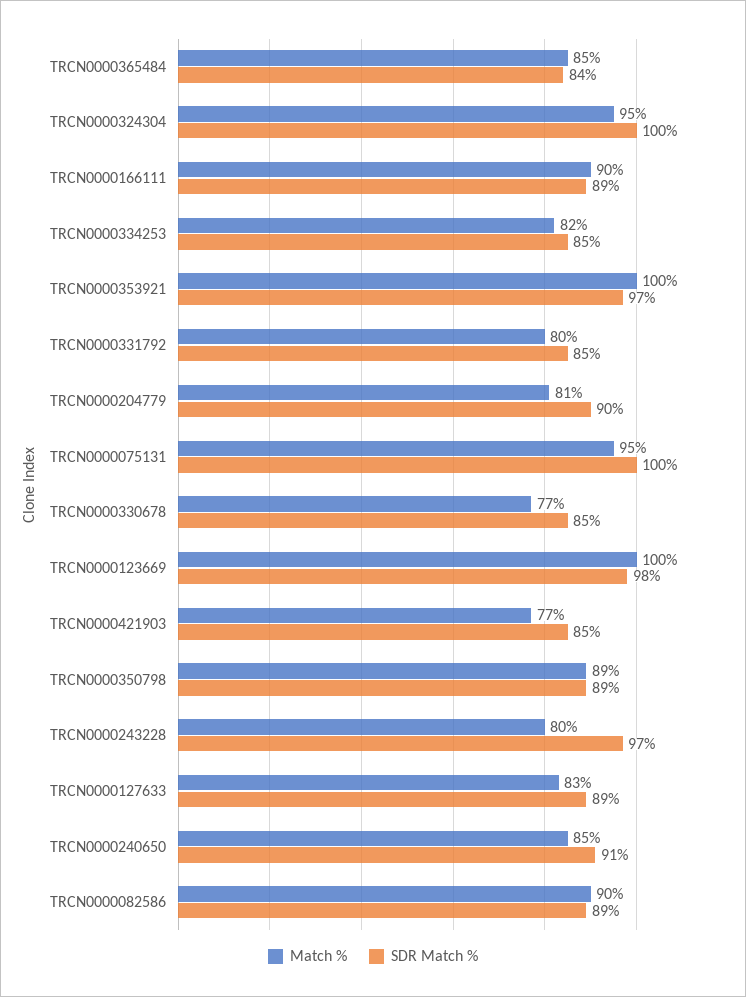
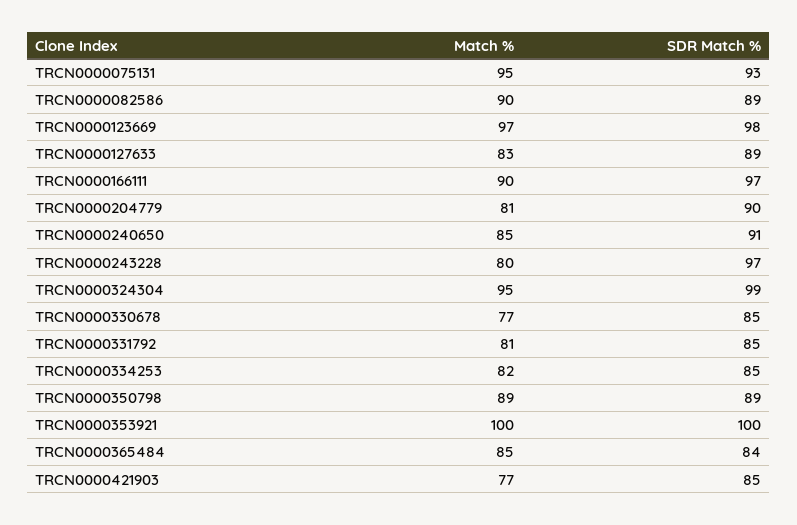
  {
    "Match %": {
      "TRCN0000365484": 85,
      "TRCN0000324304": 95,
      "TRCN0000166111": 90,
      "TRCN0000334253": 82,
      "TRCN0000353921": 100,
-     "TRCN0000331792": 80,
+     "TRCN0000331792": 81,
      "TRCN0000204779": 81,
      "TRCN0000075131": 95,
      "TRCN0000330678": 77,
-     "TRCN0000123669": 100,
+     "TRCN0000123669": 97,
      "TRCN0000421903": 77,
      "TRCN0000350798": 89,
      "TRCN0000243228": 80,
      "TRCN0000127633": 83,
      "TRCN0000240650": 85,
      "TRCN0000082586": 90
    },
    "SDR Match %": {
      "TRCN0000365484": 84,
-     "TRCN0000324304": 100,
+     "TRCN0000324304": 99,
-     "TRCN0000166111": 89,
+     "TRCN0000166111": 97,
      "TRCN0000334253": 85,
-     "TRCN0000353921": 97,
+     "TRCN0000353921": 100,
      "TRCN0000331792": 85,
      "TRCN0000204779": 90,
-     "TRCN0000075131": 100,
+     "TRCN0000075131": 93,
      "TRCN0000330678": 85,
      "TRCN0000123669": 98,
      "TRCN0000421903": 85,
      "TRCN0000350798": 89,
      "TRCN0000243228": 97,
      "TRCN0000127633": 89,
      "TRCN0000240650": 91,
      "TRCN0000082586": 89
    }
  }

